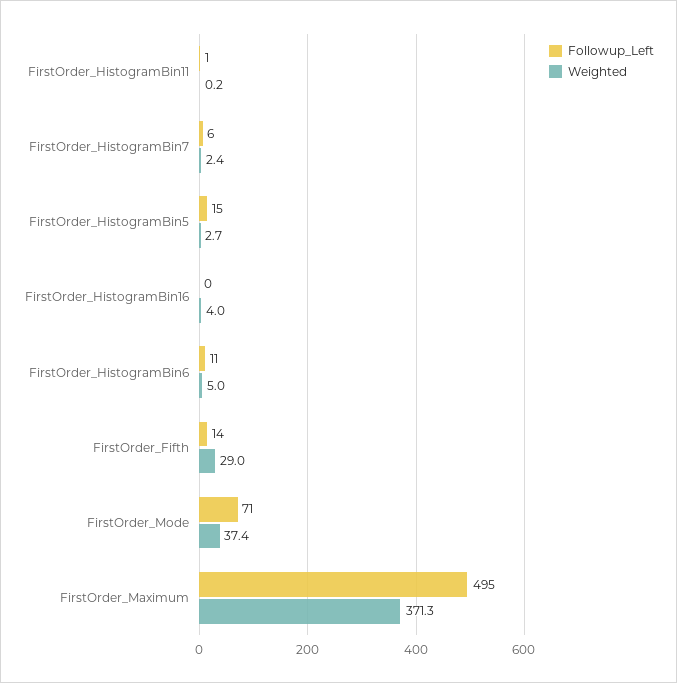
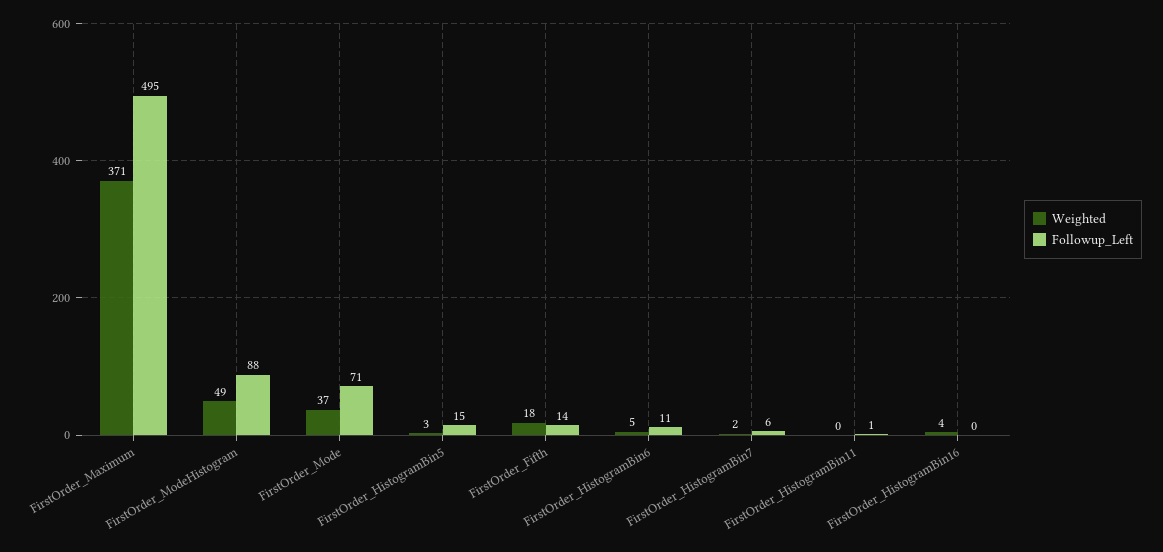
  {
    "Followup_Left": {
      "FirstOrder_HistogramBin11": 1,
      "FirstOrder_HistogramBin7": 6,
      "FirstOrder_HistogramBin5": 15,
      "FirstOrder_HistogramBin16": 0,
      "FirstOrder_HistogramBin6": 11,
      "FirstOrder_Fifth": 14,
      "FirstOrder_Mode": 71,
-     "FirstOrder_Maximum": 495
+     "FirstOrder_Maximum": 495,
+     "FirstOrder_ModeHistogram": 88
    },
    "Weighted": {
      "FirstOrder_HistogramBin11": 0.2,
      "FirstOrder_HistogramBin7": 2.4,
      "FirstOrder_HistogramBin5": 2.7,
      "FirstOrder_HistogramBin16": 4,
      "FirstOrder_HistogramBin6": 5,
-     "FirstOrder_Fifth": 29,
+     "FirstOrder_Fifth": 18,
      "FirstOrder_Mode": 37.4,
-     "FirstOrder_Maximum": 371.3
+     "FirstOrder_Maximum": 371.3,
+     "FirstOrder_ModeHistogram": 49
    }
  }

